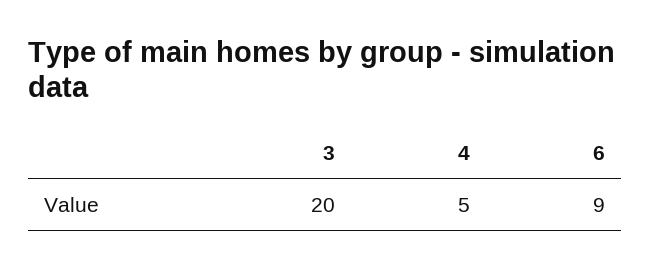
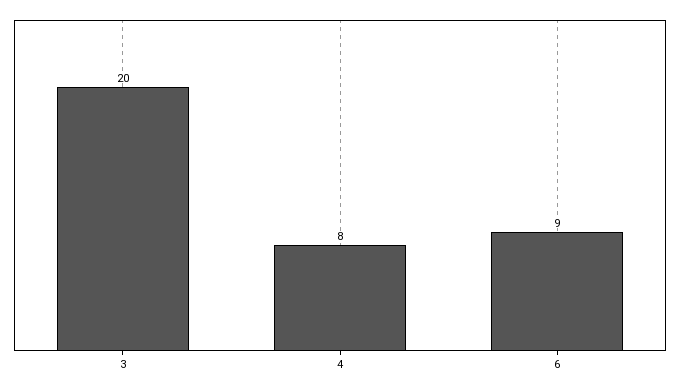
  {
    "3": 20,
-   "4": 5,
+   "4": 8,
    "6": 9
  }

